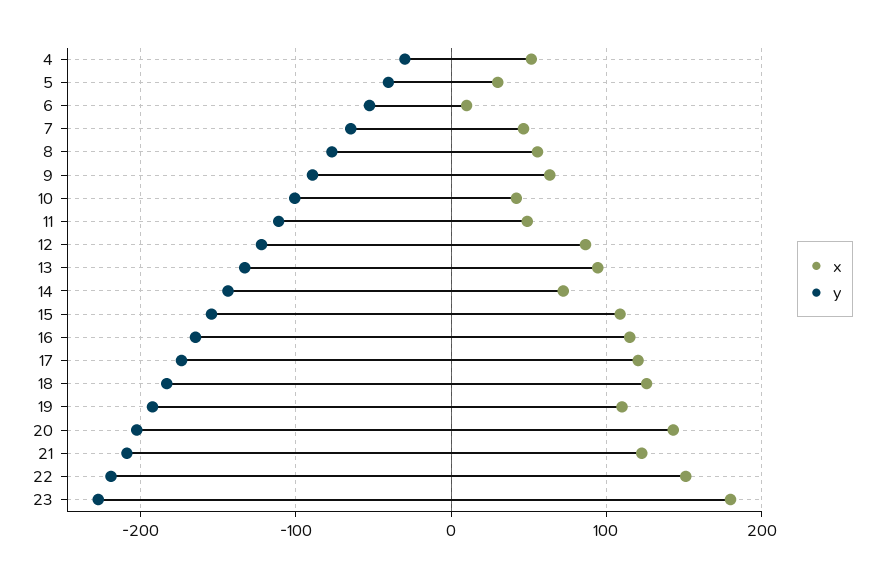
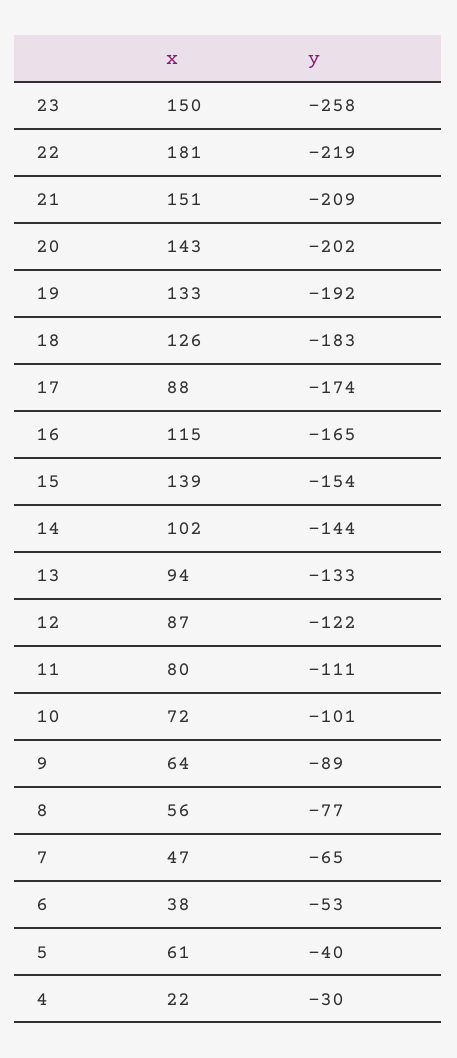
  {
    "x": {
-     "4": 50,
+     "4": 22,
-     "5": 30,
+     "5": 61,
-     "6": 10,
+     "6": 38,
      "7": 47,
      "8": 56,
      "9": 64,
-     "10": 40,
+     "10": 72,
-     "11": 50,
+     "11": 80,
      "12": 87,
      "13": 94,
-     "14": 70,
+     "14": 102,
-     "15": 110,
+     "15": 139,
      "16": 115,
-     "17": 120,
+     "17": 88,
      "18": 126,
-     "19": 110,
+     "19": 133,
      "20": 143,
-     "21": 120,
+     "21": 151,
-     "22": 150,
+     "22": 181,
-     "23": 180
+     "23": 150
    },
    "y": {
      "4": -30,
      "5": -40,
      "6": -53,
      "7": -65,
      "8": -77,
      "9": -89,
      "10": -101,
      "11": -111,
      "12": -122,
      "13": -133,
      "14": -144,
      "15": -154,
      "16": -165,
      "17": -174,
      "18": -183,
      "19": -192,
      "20": -202,
      "21": -209,
      "22": -219,
-     "23": -230
+     "23": -258
    }
  }

